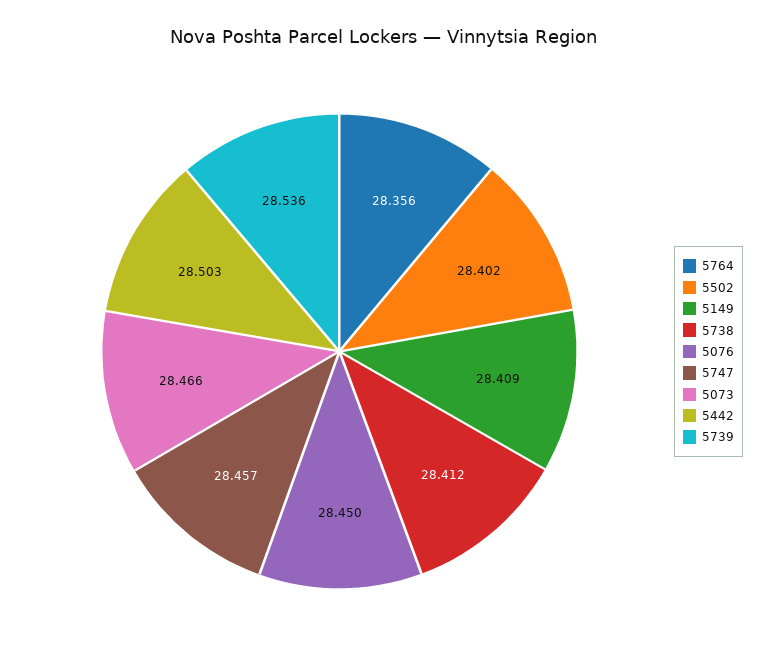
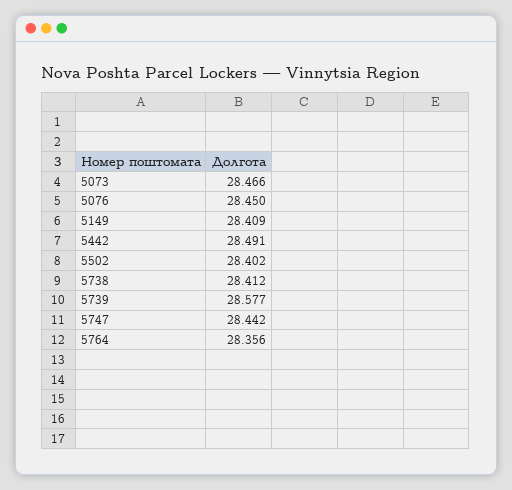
  {
    "5764": 28.356,
    "5502": 28.402,
    "5149": 28.409,
    "5738": 28.412,
    "5076": 28.45,
-   "5747": 28.457,
+   "5747": 28.442,
    "5073": 28.466,
-   "5442": 28.503,
+   "5442": 28.491,
-   "5739": 28.536
+   "5739": 28.577
  }

